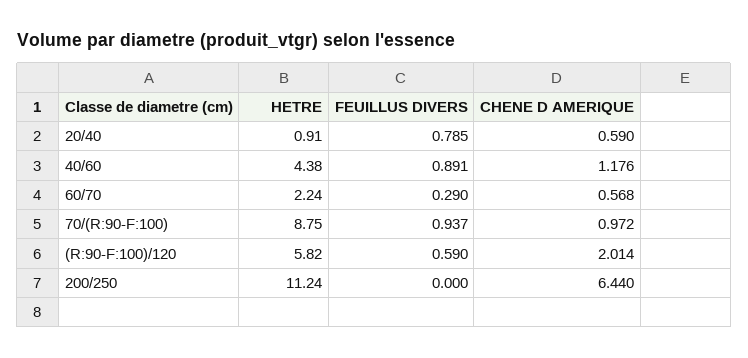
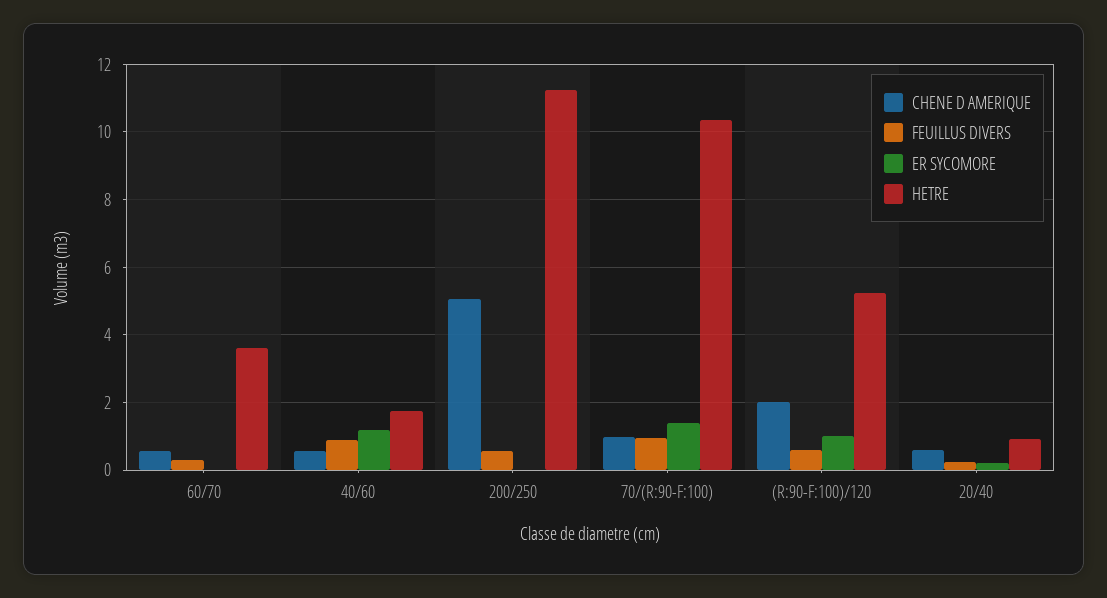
  {
    "HETRE": {
      "20/40": 0.91,
-     "40/60": 4.38,
+     "40/60": 1.8,
-     "60/70": 2.24,
+     "60/70": 3.6,
-     "70/(R:90-F:100)": 8.75,
+     "70/(R:90-F:100)": 10.4,
-     "(R:90-F:100)/120": 5.82,
+     "(R:90-F:100)/120": 5.2,
      "200/250": 11.24
    },
    "FEUILLUS DIVERS": {
-     "20/40": 0.785,
+     "20/40": 0.2,
      "40/60": 0.891,
      "60/70": 0.29,
      "70/(R:90-F:100)": 0.937,
      "(R:90-F:100)/120": 0.59,
-     "200/250": 0
+     "200/250": 0.6
    },
    "CHENE D AMERIQUE": {
      "20/40": 0.59,
-     "40/60": 1.176,
+     "40/60": 0.6,
      "60/70": 0.568,
      "70/(R:90-F:100)": 0.972,
      "(R:90-F:100)/120": 2.014,
-     "200/250": 6.44
+     "200/250": 5
-   }
+   },
+   "ER SYCOMORE": {
+     "60/70": 0,
+     "40/60": 1.2,
+     "200/250": 0,
+     "70/(R:90-F:100)": 1.4,
+     "(R:90-F:100)/120": 1,
+     "20/40": 0.2
+   }
  }

